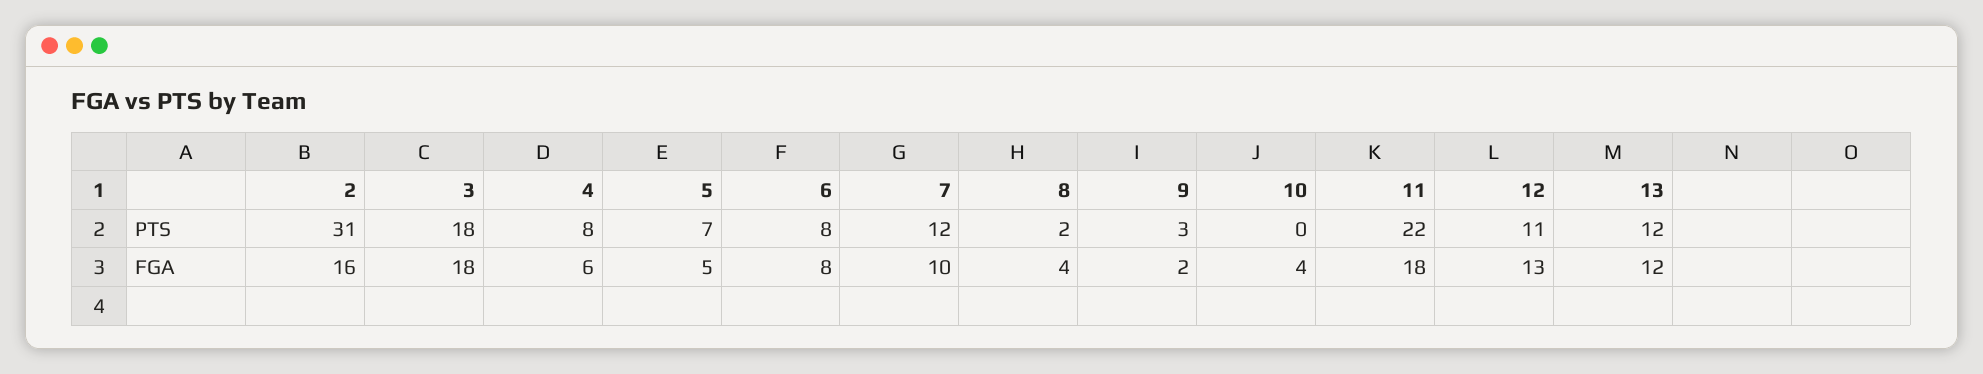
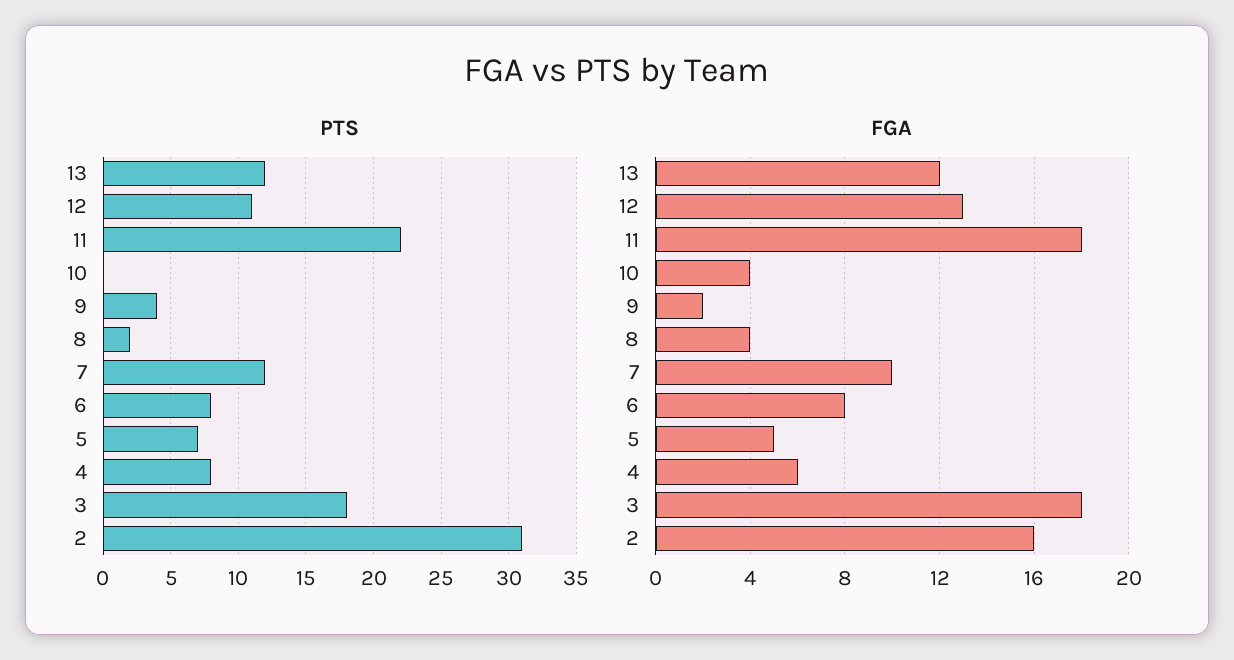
  {
    "PTS": {
      "2": 31,
      "3": 18,
      "4": 8,
      "5": 7,
      "6": 8,
      "7": 12,
      "8": 2,
-     "9": 3,
+     "9": 4,
      "10": 0,
      "11": 22,
      "12": 11,
      "13": 12
    },
    "FGA": {
      "2": 16,
      "3": 18,
      "4": 6,
      "5": 5,
      "6": 8,
      "7": 10,
      "8": 4,
      "9": 2,
      "10": 4,
      "11": 18,
      "12": 13,
      "13": 12
    }
  }

